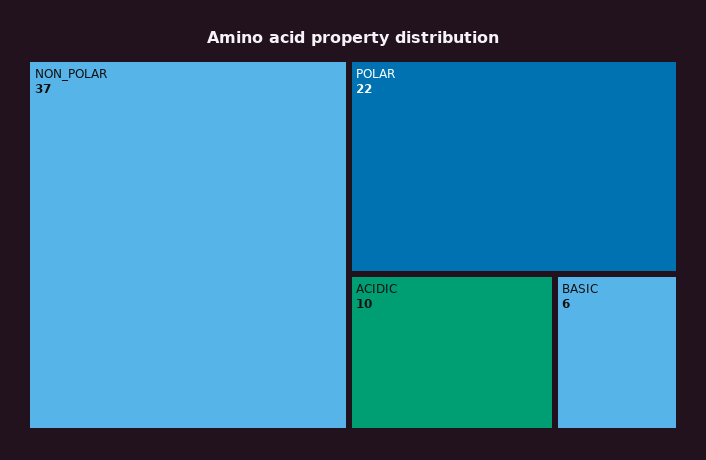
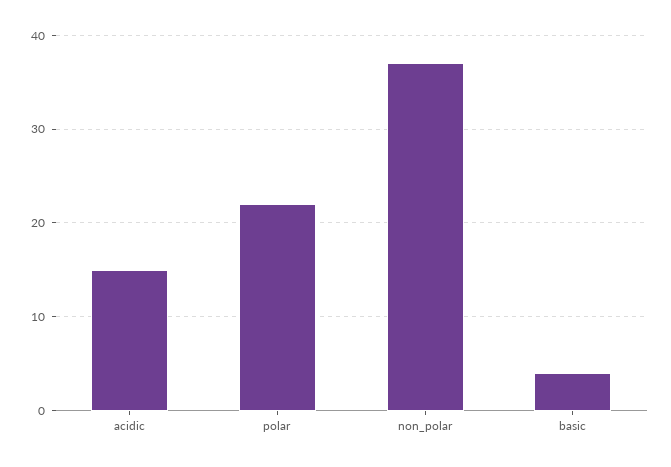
  {
    "NON_POLAR": 37,
    "POLAR": 22,
-   "ACIDIC": 10,
+   "ACIDIC": 15,
-   "BASIC": 6
+   "BASIC": 4
  }

